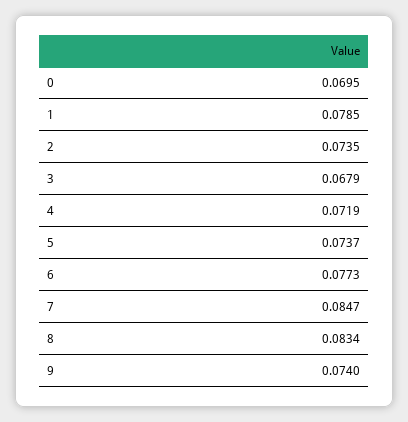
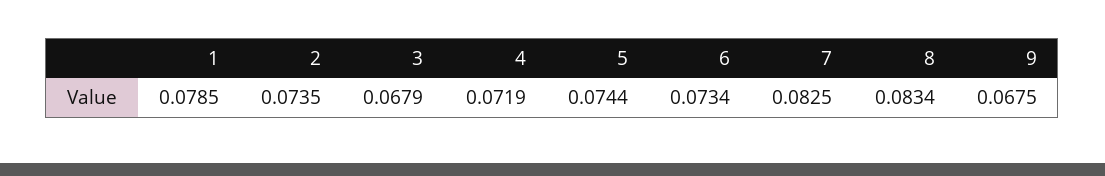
  {
-   "0": 0.0695,
    "1": 0.0785,
    "2": 0.0735,
    "3": 0.0679,
    "4": 0.0719,
-   "5": 0.0737,
+   "5": 0.0744,
-   "6": 0.0773,
+   "6": 0.0734,
-   "7": 0.0847,
+   "7": 0.0825,
    "8": 0.0834,
-   "9": 0.074
+   "9": 0.0675
  }

